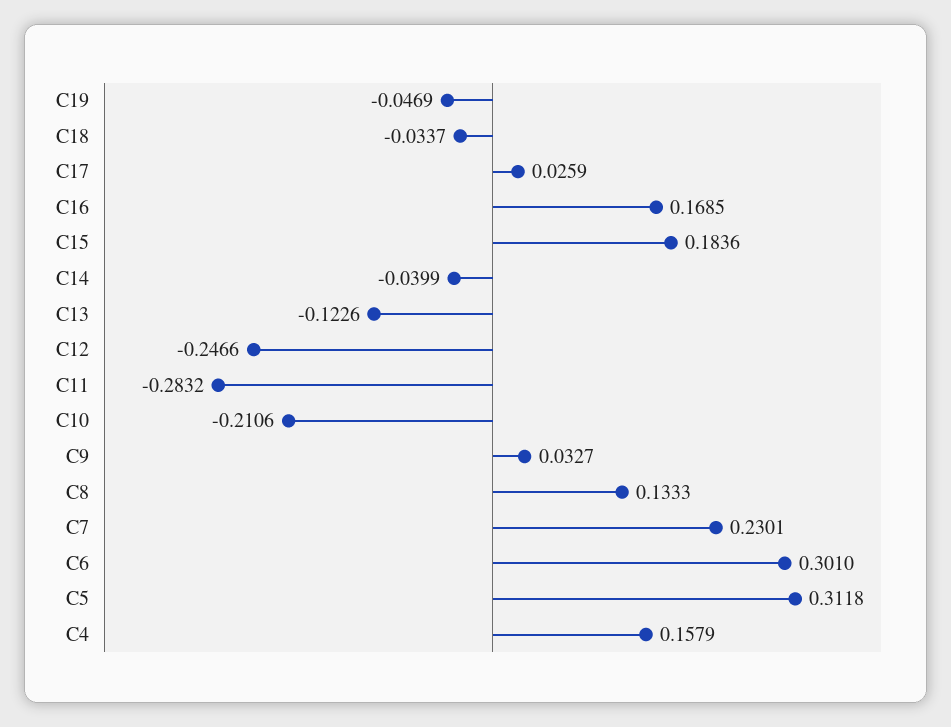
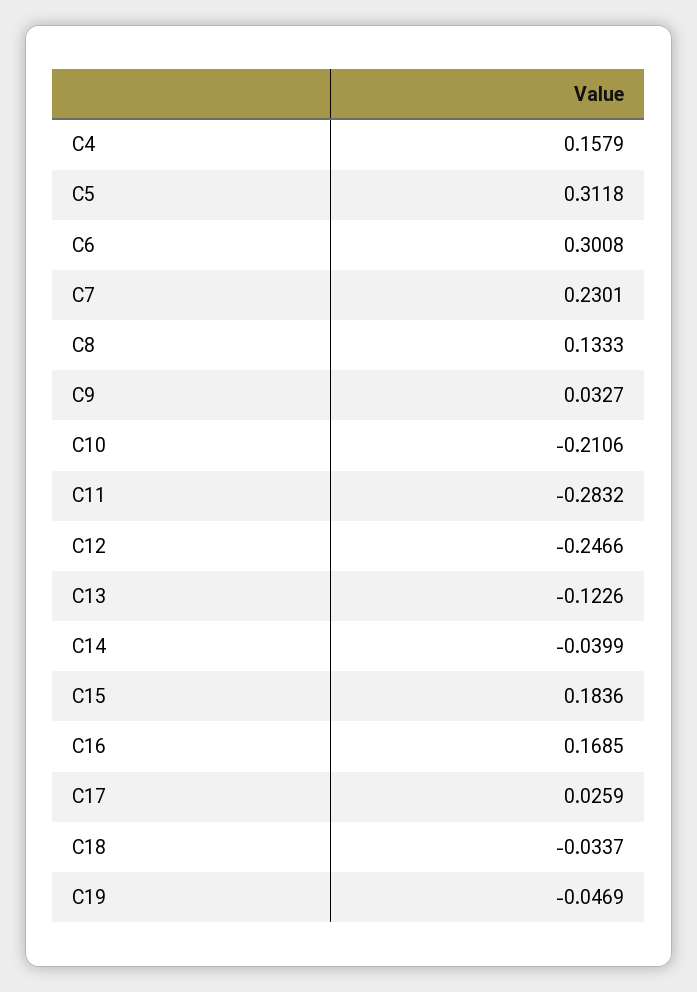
  {
    "C19": -0.0469,
    "C18": -0.0337,
    "C17": 0.0259,
    "C16": 0.1685,
    "C15": 0.1836,
    "C14": -0.0399,
    "C13": -0.1226,
    "C12": -0.2466,
    "C11": -0.2832,
    "C10": -0.2106,
    "C9": 0.0327,
    "C8": 0.1333,
    "C7": 0.2301,
-   "C6": 0.301,
+   "C6": 0.3008,
    "C5": 0.3118,
    "C4": 0.1579
  }

